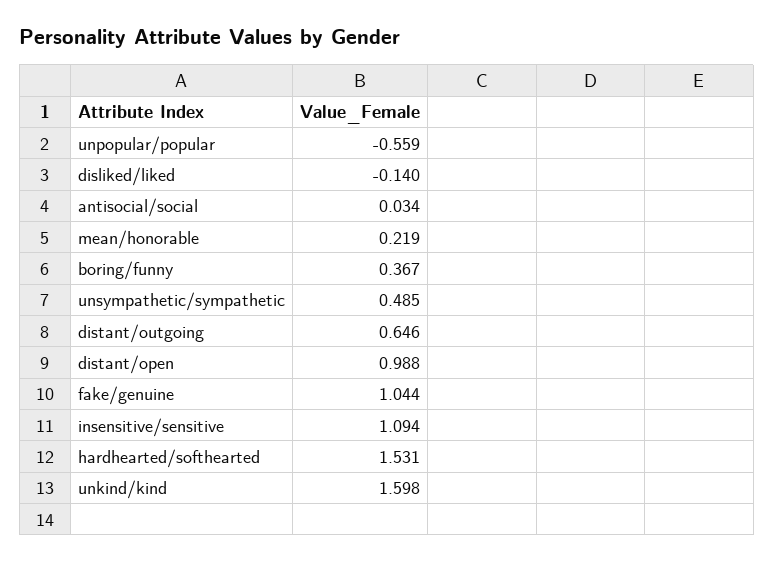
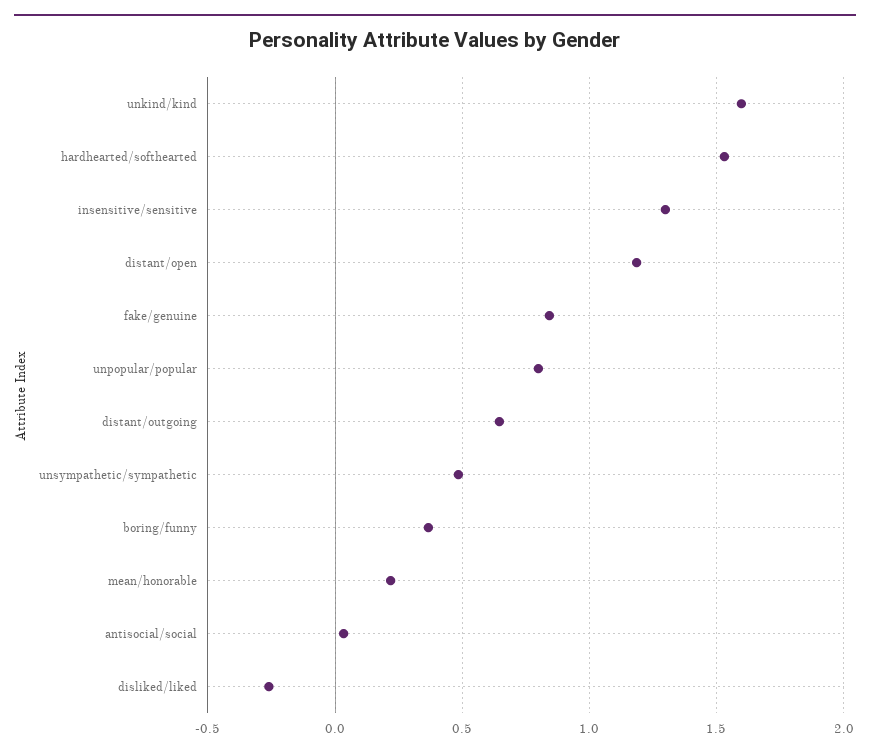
  {
-   "unpopular/popular": -0.559,
+   "unpopular/popular": 0.8,
-   "disliked/liked": -0.14,
+   "disliked/liked": -0.25,
    "antisocial/social": 0.034,
    "mean/honorable": 0.219,
    "boring/funny": 0.367,
    "unsympathetic/sympathetic": 0.485,
    "distant/outgoing": 0.646,
-   "distant/open": 0.988,
+   "distant/open": 1.2,
-   "fake/genuine": 1.044,
+   "fake/genuine": 0.85,
-   "insensitive/sensitive": 1.094,
+   "insensitive/sensitive": 1.3,
    "hardhearted/softhearted": 1.531,
    "unkind/kind": 1.598
  }

